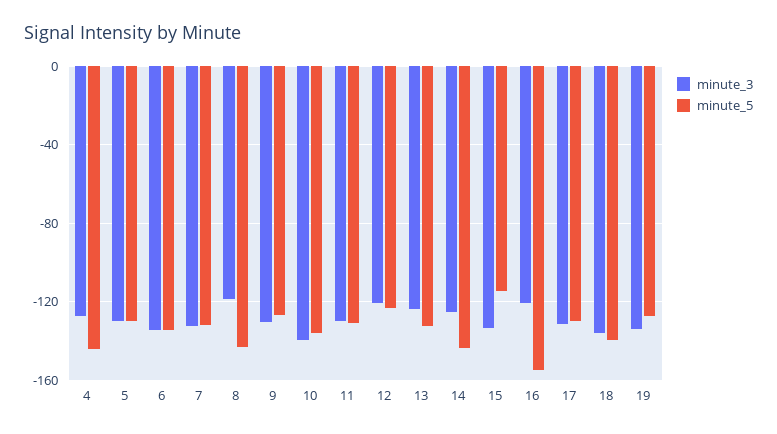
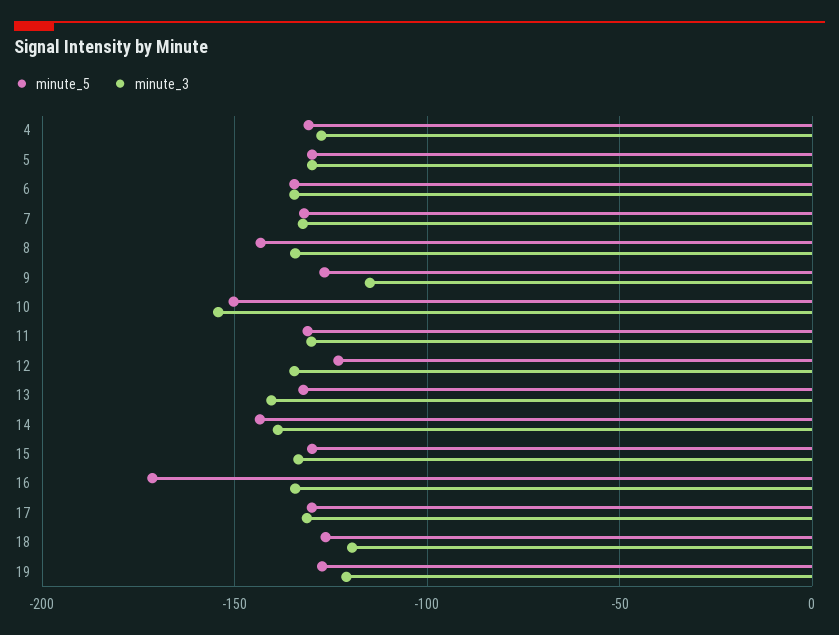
  {
    "minute_3": {
      "4": -130,
      "5": -130,
      "6": -135,
      "7": -130,
-     "8": -120,
+     "8": -135,
-     "9": -130,
+     "9": -115,
-     "10": -140,
+     "10": -155,
      "11": -130,
-     "12": -120,
+     "12": -135,
-     "13": -125,
+     "13": -140,
-     "14": -125,
+     "14": -140,
      "15": -135,
-     "16": -120,
+     "16": -135,
      "17": -130,
-     "18": -135,
+     "18": -120,
-     "19": -135
+     "19": -120
    },
    "minute_5": {
-     "4": -145,
+     "4": -130,
      "5": -130,
      "6": -135,
      "7": -130,
      "8": -145,
      "9": -125,
-     "10": -135,
+     "10": -150,
      "11": -130,
      "12": -125,
      "13": -130,
      "14": -145,
-     "15": -115,
+     "15": -130,
-     "16": -155,
+     "16": -170,
      "17": -130,
-     "18": -140,
+     "18": -125,
      "19": -125
    }
  }

